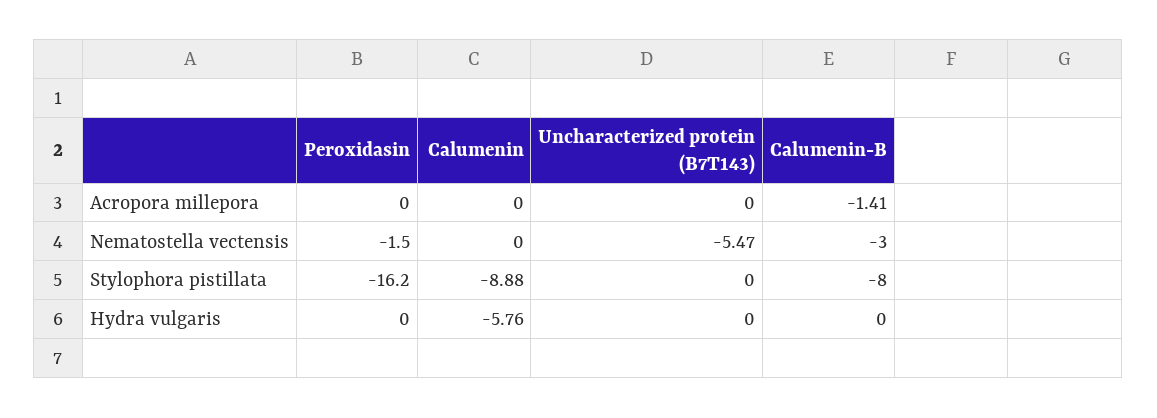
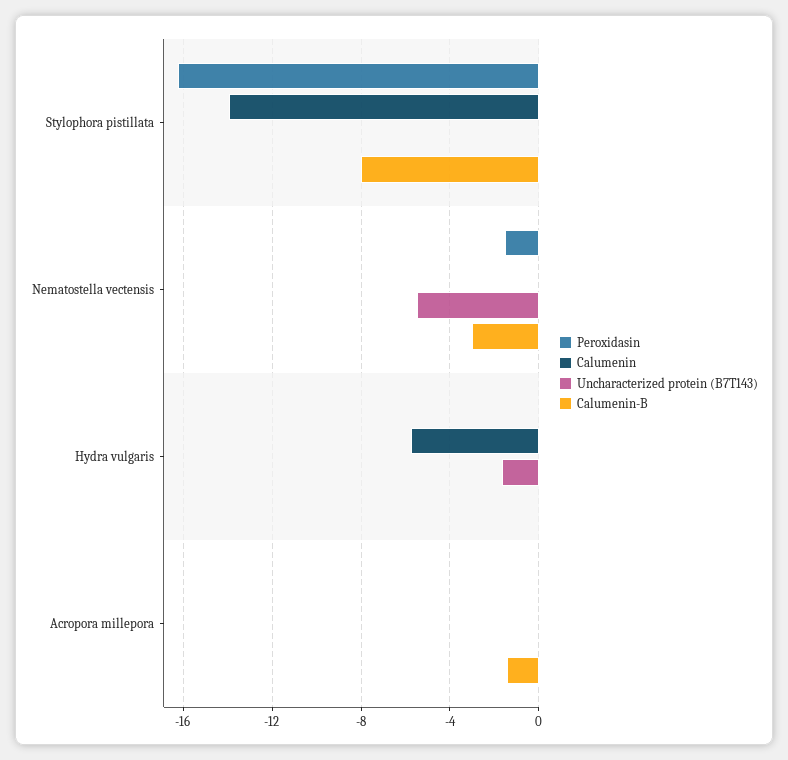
  {
    "Peroxidasin": {
      "Acropora millepora": 0,
      "Nematostella vectensis": -1.5,
      "Stylophora pistillata": -16.2,
      "Hydra vulgaris": 0
    },
    "Calumenin": {
      "Acropora millepora": 0,
      "Nematostella vectensis": 0,
-     "Stylophora pistillata": -8.88,
+     "Stylophora pistillata": -14,
      "Hydra vulgaris": -5.76
    },
    "Uncharacterized protein (B7T143)": {
      "Acropora millepora": 0,
      "Nematostella vectensis": -5.47,
      "Stylophora pistillata": 0,
-     "Hydra vulgaris": 0
+     "Hydra vulgaris": -1.5
    },
    "Calumenin-B": {
      "Acropora millepora": -1.41,
      "Nematostella vectensis": -3,
      "Stylophora pistillata": -8,
      "Hydra vulgaris": 0
    }
  }

